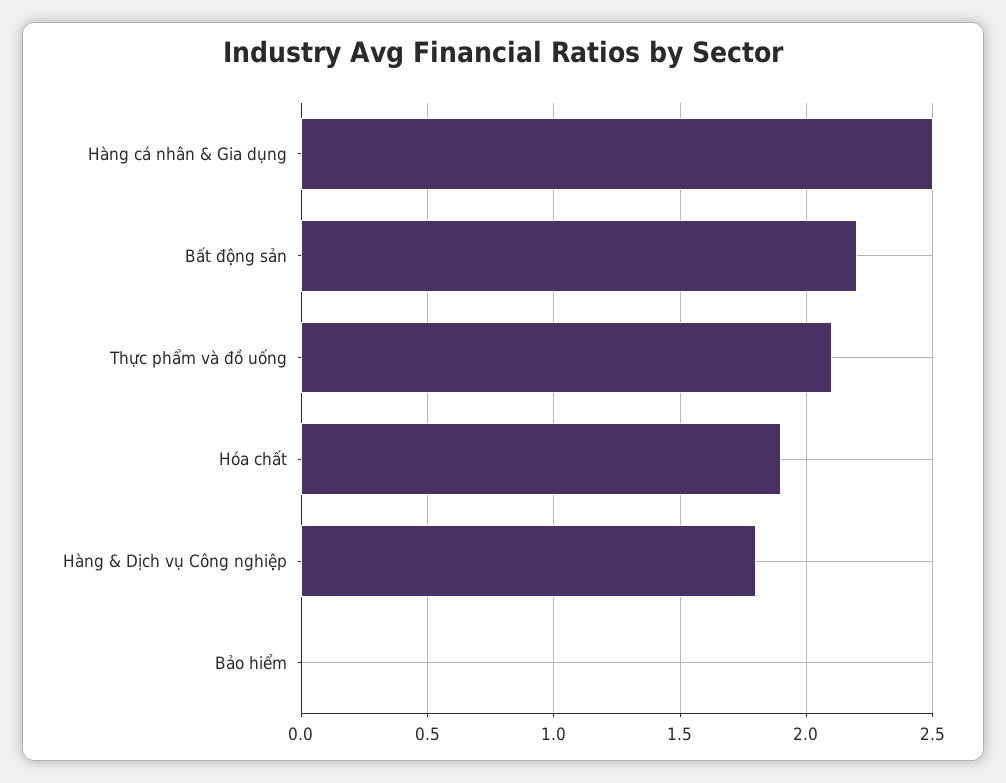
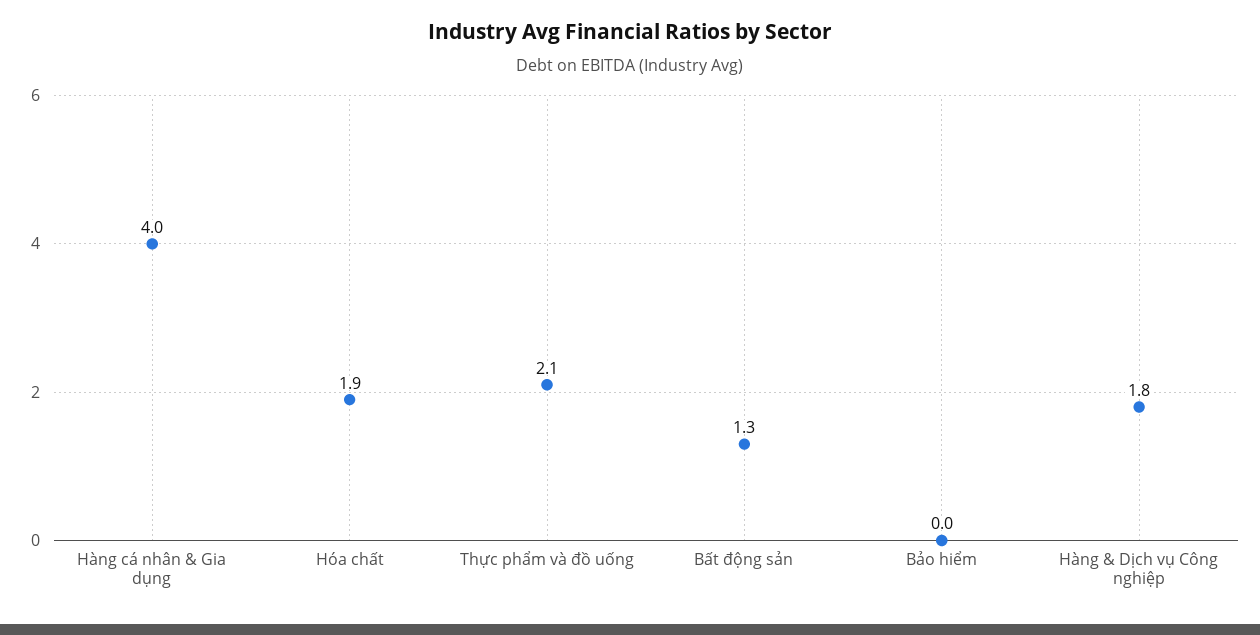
  {
-   "Hàng cá nhân & Gia dụng": 2.5,
+   "Hàng cá nhân & Gia dụng": 4,
-   "Bất động sản": 2.2,
+   "Bất động sản": 1.3,
    "Thực phẩm và đồ uống": 2.1,
    "Hóa chất": 1.9,
    "Hàng & Dịch vụ Công nghiệp": 1.8,
    "Bảo hiểm": 0
  }

